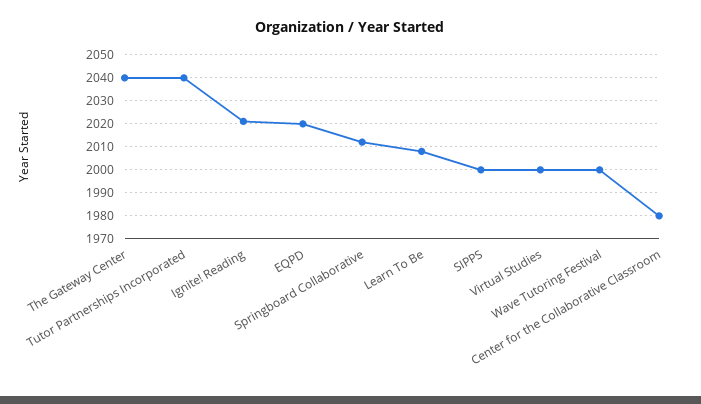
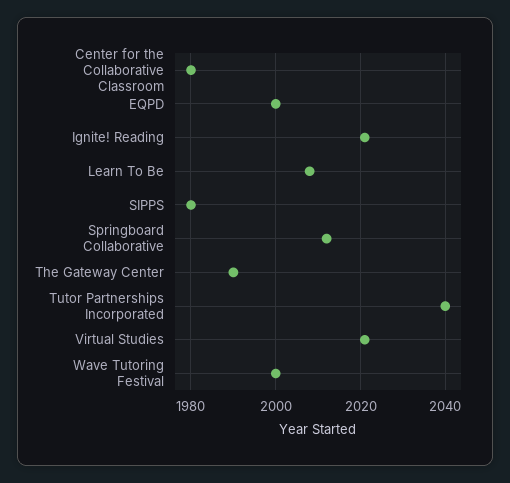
  {
-   "The Gateway Center": 2040,
+   "The Gateway Center": 1990,
    "Tutor Partnerships Incorporated": 2040,
    "Ignite! Reading": 2020,
-   "EQPD": 2020,
+   "EQPD": 2000,
    "Springboard Collaborative": 2010,
    "Learn To Be": 2010,
-   "SIPPS": 2000,
+   "SIPPS": 1980,
-   "Virtual Studies": 2000,
+   "Virtual Studies": 2020,
    "Wave Tutoring Festival": 2000,
    "Center for the Collaborative Classroom": 1980
  }

